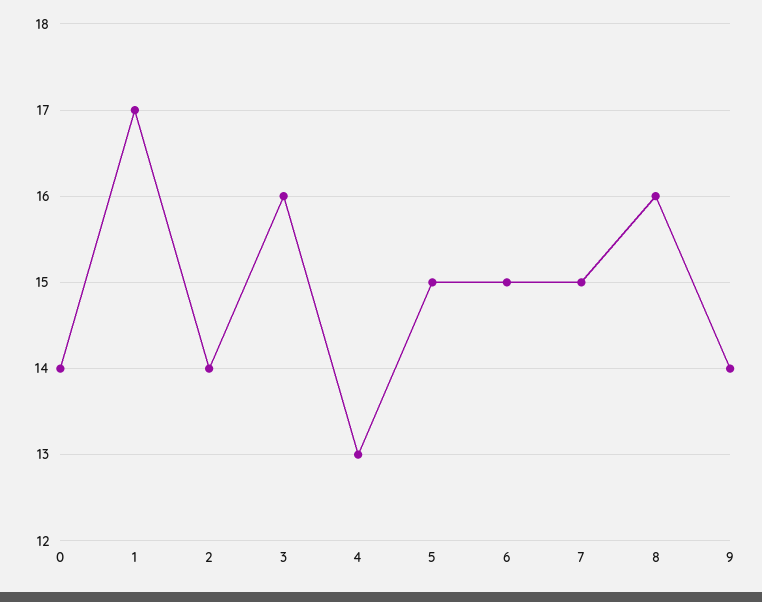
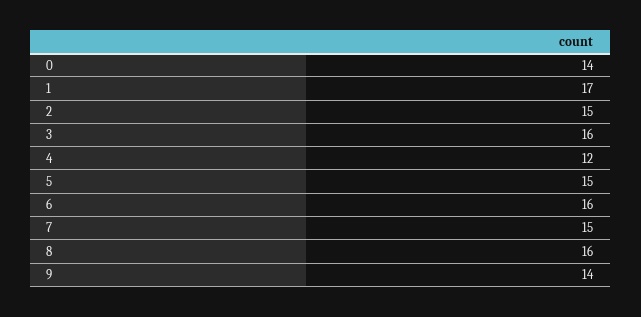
  {
    "0": 14,
    "1": 17,
-   "2": 14,
+   "2": 15,
    "3": 16,
-   "4": 13,
+   "4": 12,
    "5": 15,
-   "6": 15,
+   "6": 16,
    "7": 15,
    "8": 16,
    "9": 14
  }

